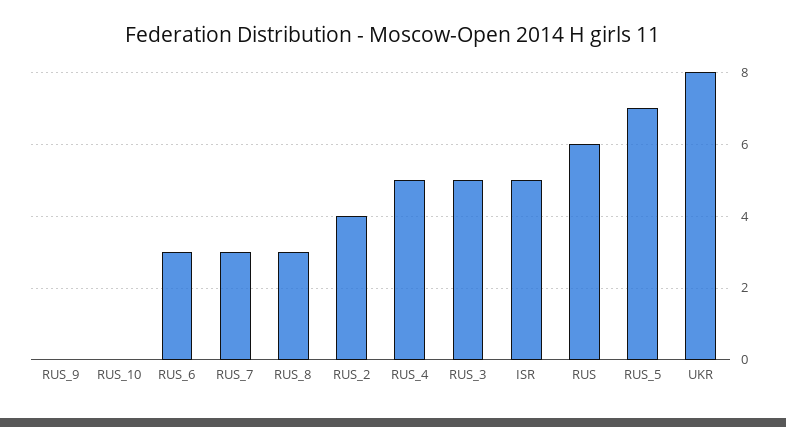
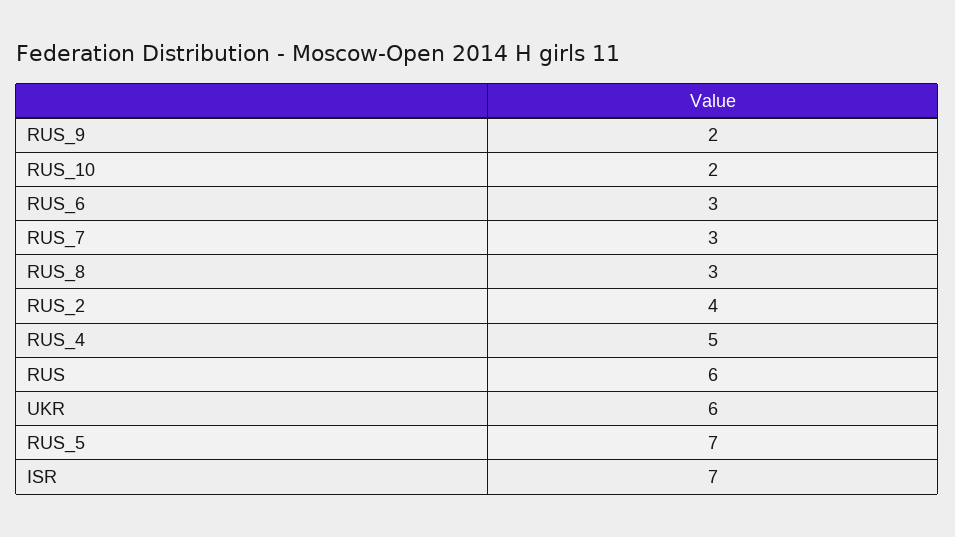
  {
-   "RUS_9": 0,
+   "RUS_9": 2,
-   "RUS_10": 0,
+   "RUS_10": 2,
    "RUS_6": 3,
    "RUS_7": 3,
    "RUS_8": 3,
    "RUS_2": 4,
    "RUS_4": 5,
-   "RUS_3": 5,
-   "ISR": 5,
+   "ISR": 7,
    "RUS": 6,
    "RUS_5": 7,
-   "UKR": 8
+   "UKR": 6
  }

